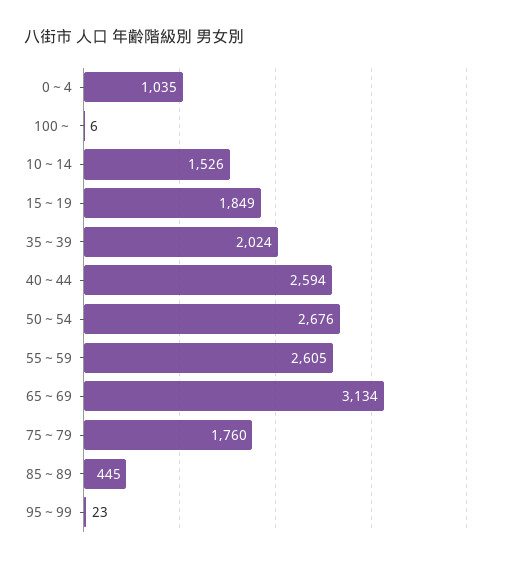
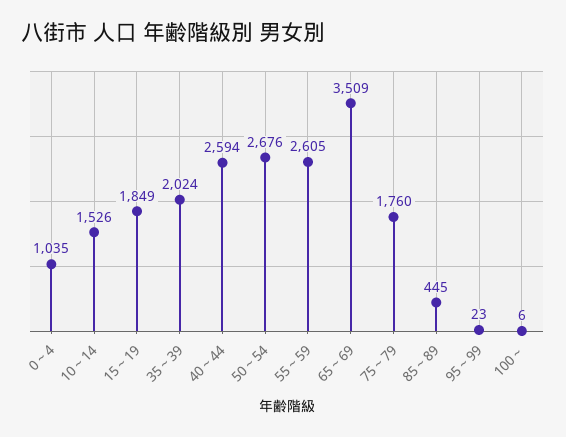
  {
    "0～4": 1035,
    "100～": 6,
    "10～14": 1526,
    "15～19": 1849,
    "35～39": 2024,
    "40～44": 2594,
    "50～54": 2676,
    "55～59": 2605,
-   "65～69": 3134,
+   "65～69": 3509,
    "75～79": 1760,
    "85～89": 445,
    "95～99": 23
  }

